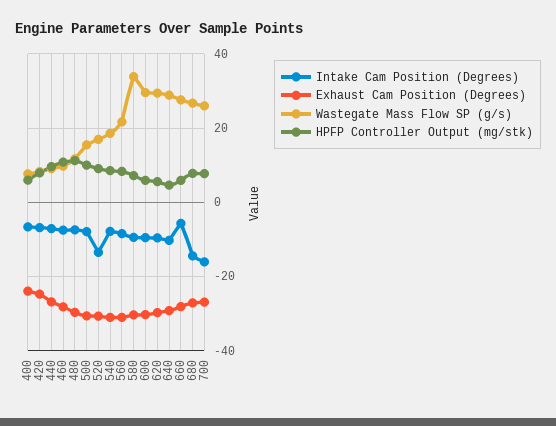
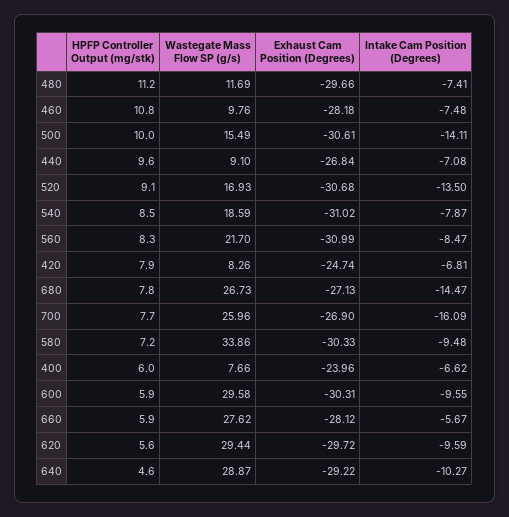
  {
    "Intake Cam Position (Degrees)": {
      "400": -6.62,
      "420": -6.81,
      "440": -7.08,
      "460": -7.48,
      "480": -7.41,
-     "500": -8,
+     "500": -14.11,
      "520": -13.5,
      "540": -7.87,
      "560": -8.47,
      "580": -9.48,
      "600": -9.55,
      "620": -9.59,
      "640": -10.27,
      "660": -5.67,
      "680": -14.47,
      "700": -16.09
    },
    "Exhaust Cam Position (Degrees)": {
      "400": -23.96,
      "420": -24.74,
      "440": -26.84,
      "460": -28.18,
      "480": -29.66,
      "500": -30.61,
      "520": -30.68,
      "540": -31.02,
      "560": -30.99,
      "580": -30.33,
      "600": -30.31,
      "620": -29.72,
      "640": -29.22,
      "660": -28.12,
      "680": -27.13,
      "700": -26.9
    },
    "Wastegate Mass Flow SP (g/s)": {
      "400": 7.66,
      "420": 8.26,
      "440": 9.1,
      "460": 9.76,
      "480": 11.69,
      "500": 15.49,
      "520": 16.93,
      "540": 18.59,
      "560": 21.7,
      "580": 33.86,
      "600": 29.58,
      "620": 29.44,
      "640": 28.87,
      "660": 27.62,
      "680": 26.73,
      "700": 25.96
    },
    "HPFP Controller Output (mg/stk)": {
      "400": 6,
      "420": 7.9,
      "440": 9.6,
      "460": 10.8,
      "480": 11.2,
      "500": 10,
      "520": 9.1,
      "540": 8.5,
      "560": 8.3,
      "580": 7.2,
      "600": 5.9,
      "620": 5.6,
      "640": 4.6,
      "660": 5.9,
      "680": 7.8,
      "700": 7.7
    }
  }

